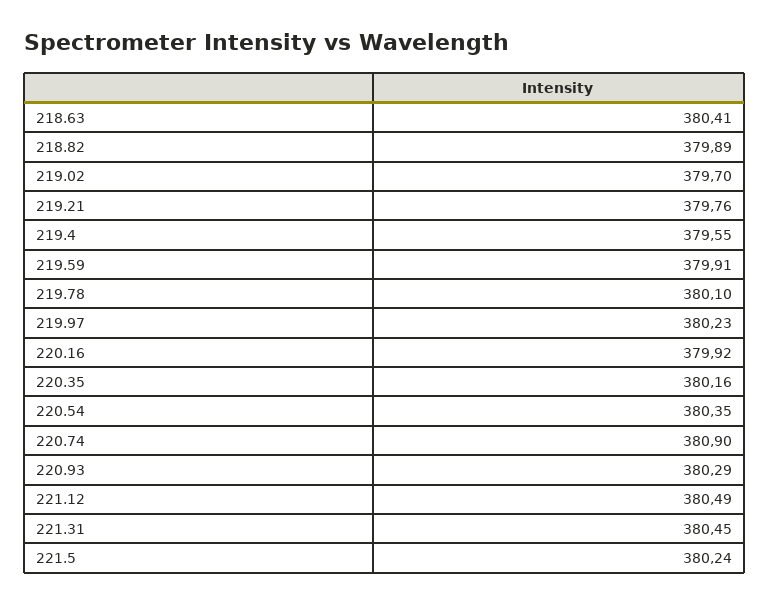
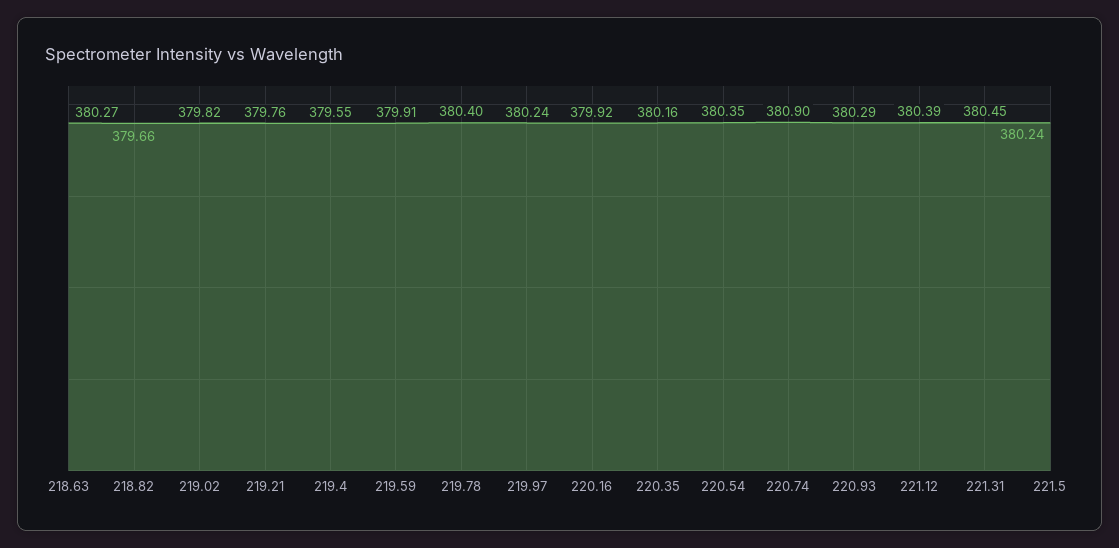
  {
-   "218.63": 380.41,
+   "218.63": 380.27,
-   "218.82": 379.89,
+   "218.82": 379.66,
-   "219.02": 379.7,
+   "219.02": 379.82,
    "219.21": 379.76,
    "219.4": 379.55,
    "219.59": 379.91,
-   "219.78": 380.1,
+   "219.78": 380.4,
-   "219.97": 380.23,
+   "219.97": 380.24,
    "220.16": 379.92,
    "220.35": 380.16,
    "220.54": 380.35,
    "220.74": 380.9,
    "220.93": 380.29,
-   "221.12": 380.49,
+   "221.12": 380.39,
    "221.31": 380.45,
    "221.5": 380.24
  }

